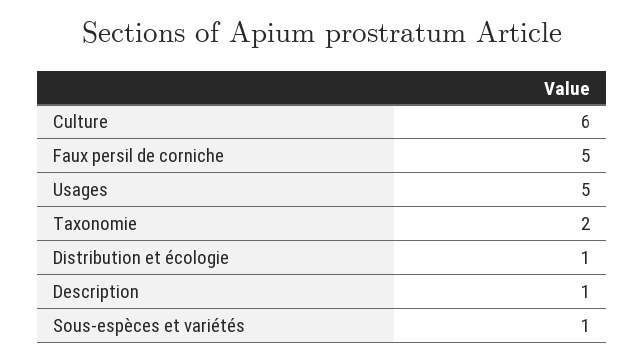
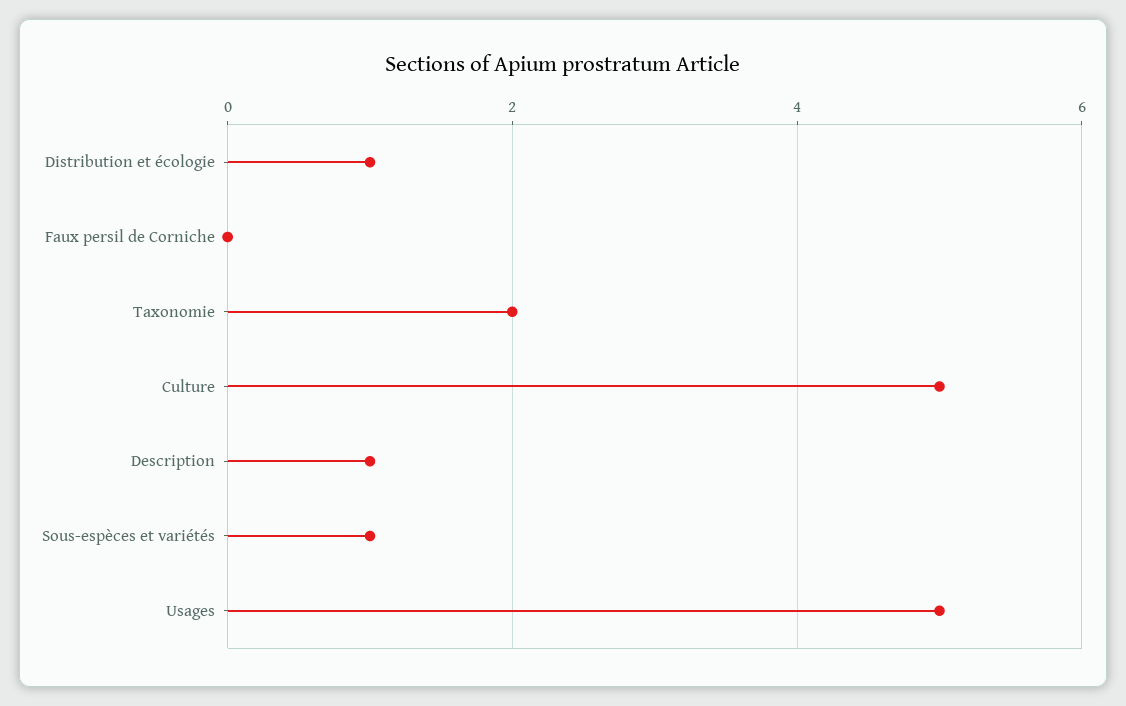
  {
-   "Culture": 6,
+   "Culture": 5,
-   "Faux persil de corniche": 5,
+   "Faux persil de corniche": 0,
    "Usages": 5,
    "Taxonomie": 2,
    "Distribution et écologie": 1,
    "Description": 1,
    "Sous-espèces et variétés": 1
  }

